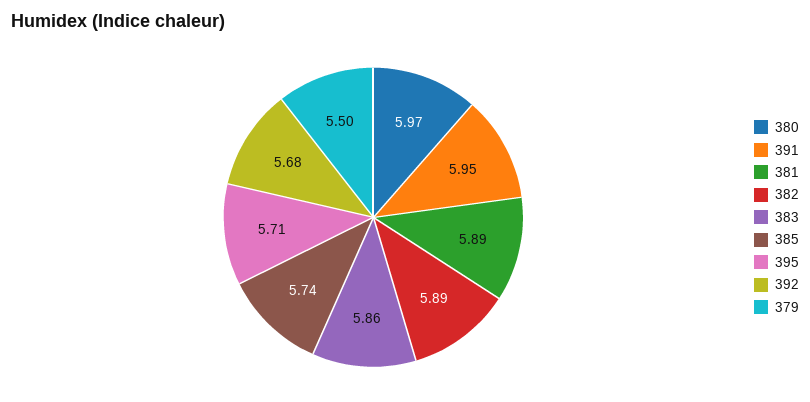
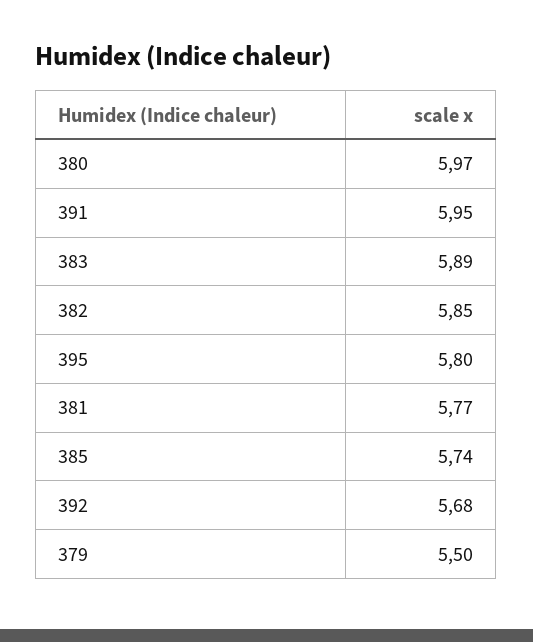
  {
    "380": 5.97,
    "391": 5.95,
-   "381": 5.89,
+   "381": 5.77,
-   "382": 5.89,
+   "382": 5.85,
-   "383": 5.86,
+   "383": 5.89,
    "385": 5.74,
-   "395": 5.71,
+   "395": 5.8,
    "392": 5.68,
    "379": 5.5
  }

